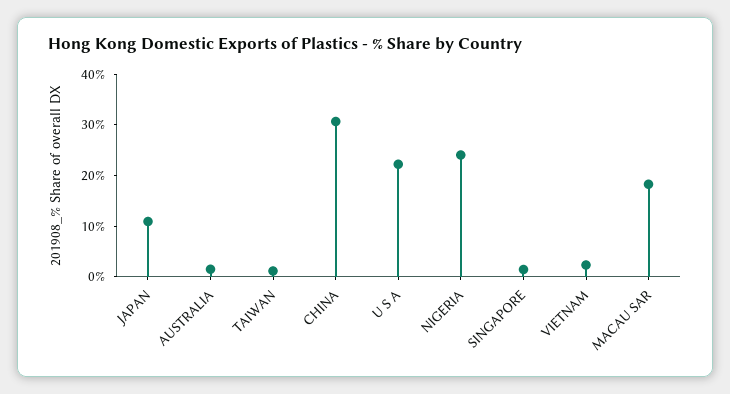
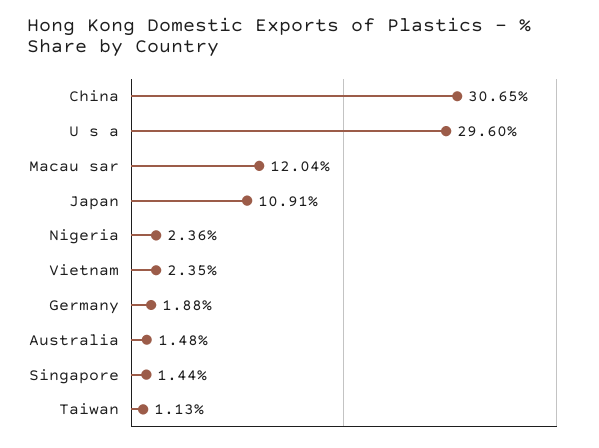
  {
    "JAPAN": 10.91,
    "AUSTRALIA": 1.48,
    "TAIWAN": 1.13,
    "CHINA": 30.65,
-   "U S A": 22,
+   "U S A": 29.6,
-   "NIGERIA": 24,
+   "NIGERIA": 2.36,
    "SINGAPORE": 1.44,
    "VIETNAM": 2.35,
-   "MACAU SAR": 18
+   "MACAU SAR": 12.04,
+   "Germany": 1.88
  }

